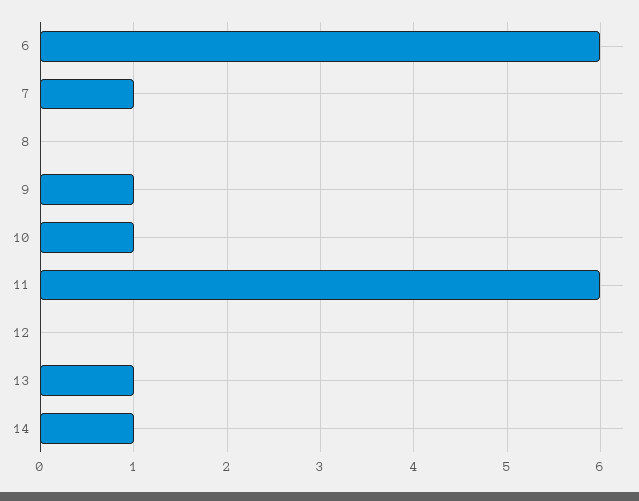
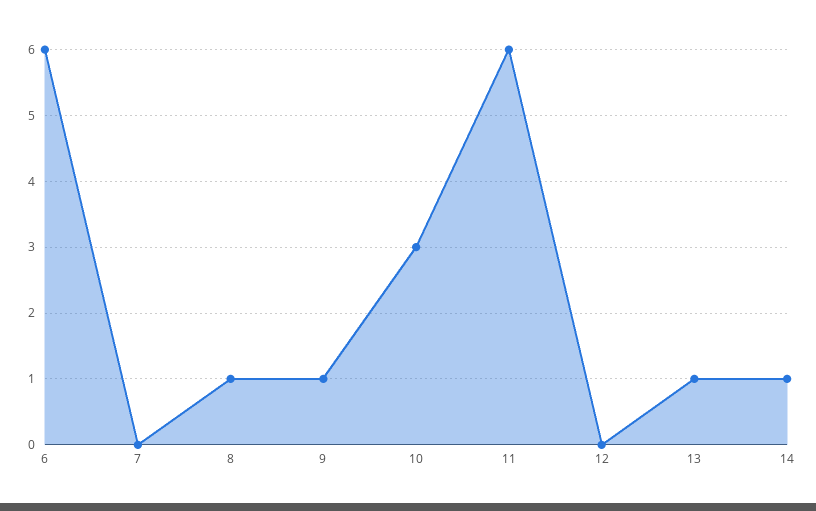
  {
    "6": 6,
-   "7": 1,
+   "7": 0,
-   "8": 0,
+   "8": 1,
    "9": 1,
-   "10": 1,
+   "10": 3,
    "11": 6,
    "12": 0,
    "13": 1,
    "14": 1
  }

